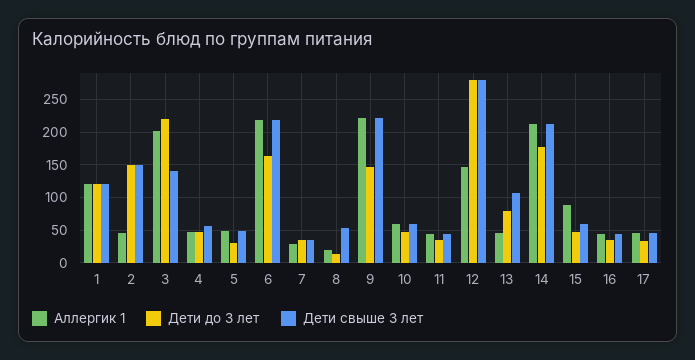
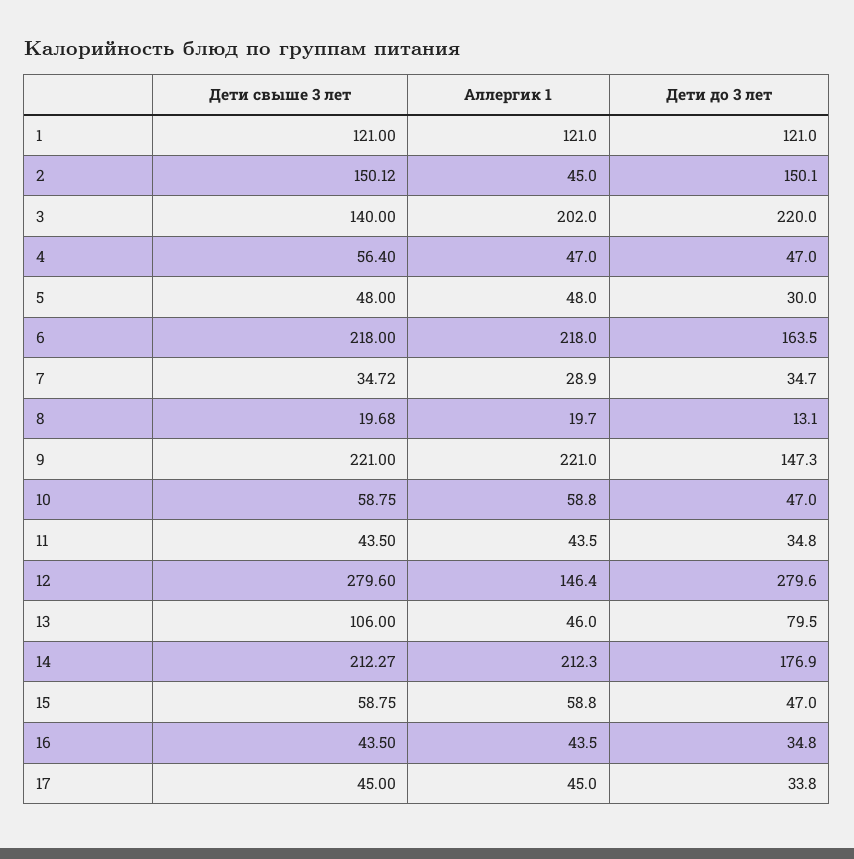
  {
    "Аллергик 1": {
      "1": 121,
      "2": 45,
      "3": 202,
      "4": 47,
      "5": 48,
      "6": 218,
      "7": 28.9,
      "8": 19.7,
      "9": 221,
      "10": 58.8,
      "11": 43.5,
      "12": 146.4,
      "13": 46,
      "14": 212.3,
-     "15": 90,
+     "15": 58.8,
      "16": 43.5,
      "17": 45
    },
    "Дети до 3 лет": {
      "1": 121,
      "2": 150.1,
      "3": 220,
      "4": 47,
      "5": 30,
      "6": 163.5,
      "7": 34.7,
      "8": 13.1,
      "9": 147.3,
      "10": 47,
      "11": 34.8,
      "12": 279.6,
      "13": 79.5,
      "14": 176.9,
      "15": 47,
      "16": 34.8,
      "17": 33.8
    },
    "Дети свыше 3 лет": {
      "1": 121,
      "2": 150.12,
      "3": 140,
      "4": 56.4,
      "5": 48,
      "6": 218,
      "7": 34.72,
-     "8": 50,
+     "8": 19.68,
      "9": 221,
      "10": 58.75,
      "11": 43.5,
      "12": 279.6,
      "13": 106,
      "14": 212.27,
      "15": 58.75,
      "16": 43.5,
      "17": 45
    }
  }

